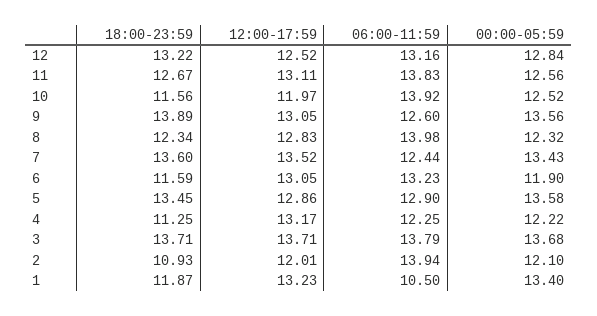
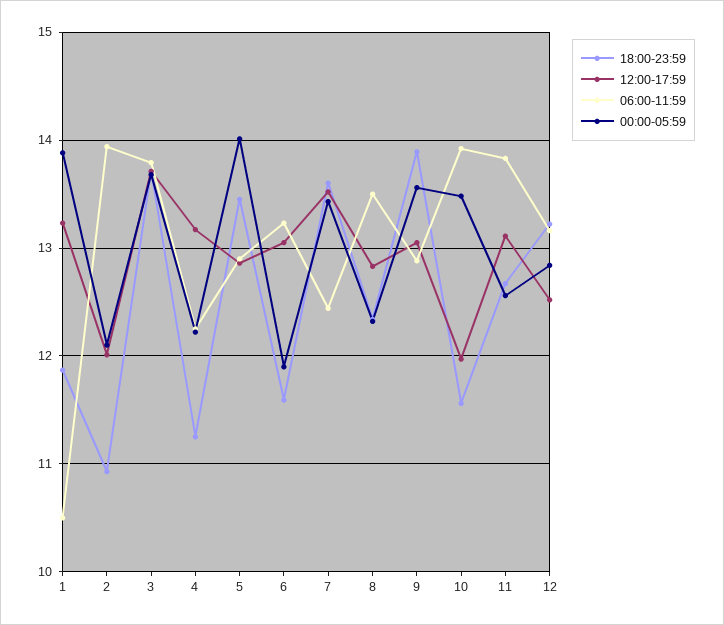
  {
    "18:00-23:59": {
      "12": 13.22,
      "11": 12.67,
      "10": 11.56,
      "9": 13.89,
      "8": 12.34,
      "7": 13.6,
      "6": 11.59,
      "5": 13.45,
      "4": 11.25,
      "3": 13.71,
      "2": 10.93,
      "1": 11.87
    },
    "12:00-17:59": {
      "12": 12.52,
      "11": 13.11,
      "10": 11.97,
      "9": 13.05,
      "8": 12.83,
      "7": 13.52,
      "6": 13.05,
      "5": 12.86,
      "4": 13.17,
      "3": 13.71,
      "2": 12.01,
      "1": 13.23
    },
    "06:00-11:59": {
      "12": 13.16,
      "11": 13.83,
      "10": 13.92,
-     "9": 12.6,
+     "9": 12.9,
-     "8": 13.98,
+     "8": 13.5,
      "7": 12.44,
      "6": 13.23,
      "5": 12.9,
      "4": 12.25,
      "3": 13.79,
      "2": 13.94,
      "1": 10.5
    },
    "00:00-05:59": {
      "12": 12.84,
      "11": 12.56,
-     "10": 12.52,
+     "10": 13.5,
      "9": 13.56,
      "8": 12.32,
      "7": 13.43,
      "6": 11.9,
-     "5": 13.58,
+     "5": 14,
      "4": 12.22,
      "3": 13.68,
      "2": 12.1,
-     "1": 13.4
+     "1": 13.9
    }
  }

